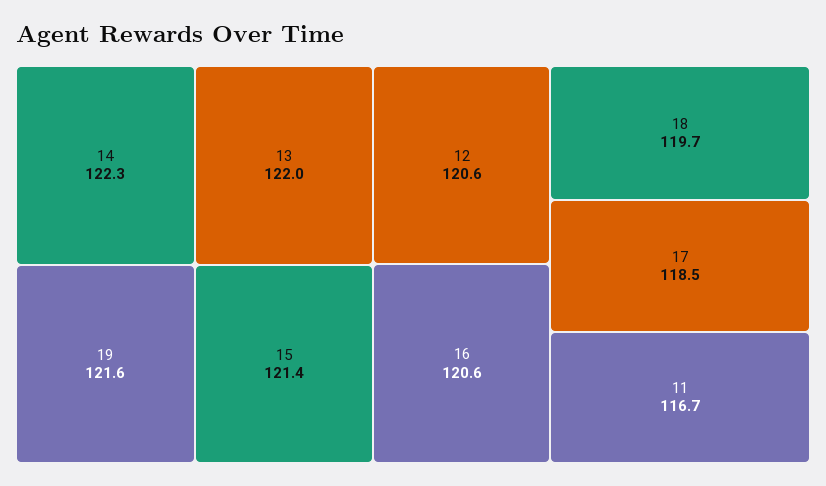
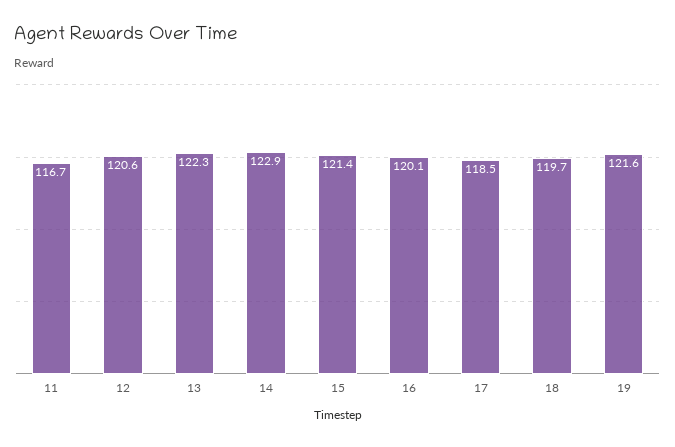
  {
-   "14": 122.3,
+   "14": 122.9,
-   "13": 122,
+   "13": 122.3,
    "19": 121.6,
    "15": 121.4,
    "12": 120.6,
-   "16": 120.6,
+   "16": 120.1,
    "18": 119.7,
    "17": 118.5,
    "11": 116.7
  }

